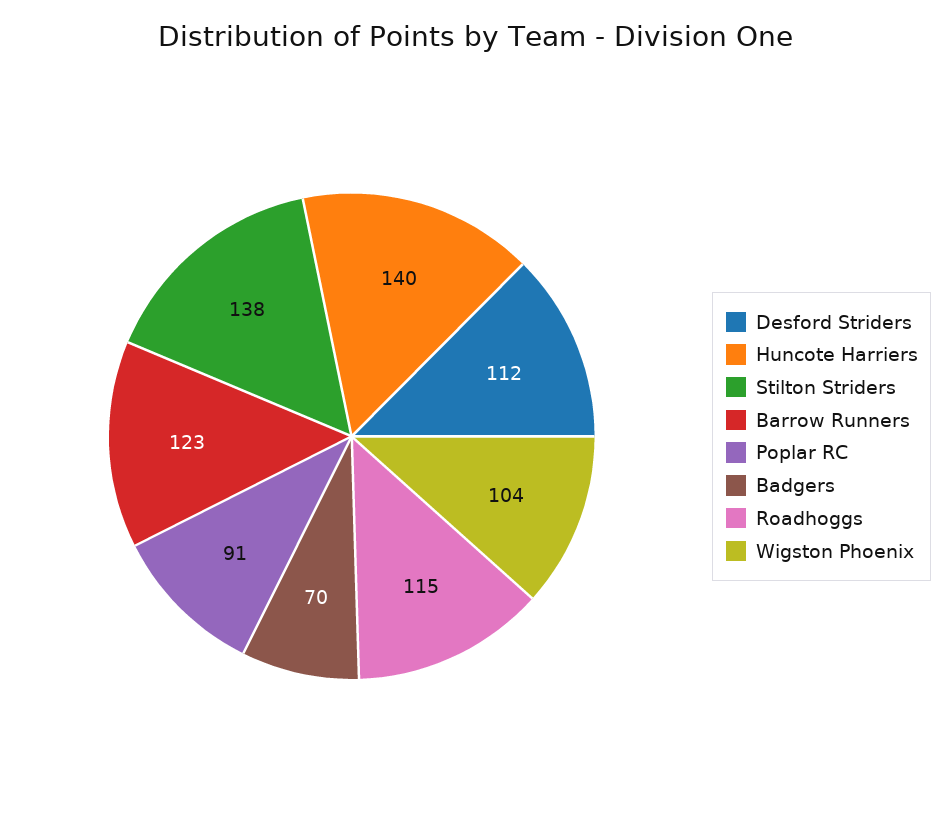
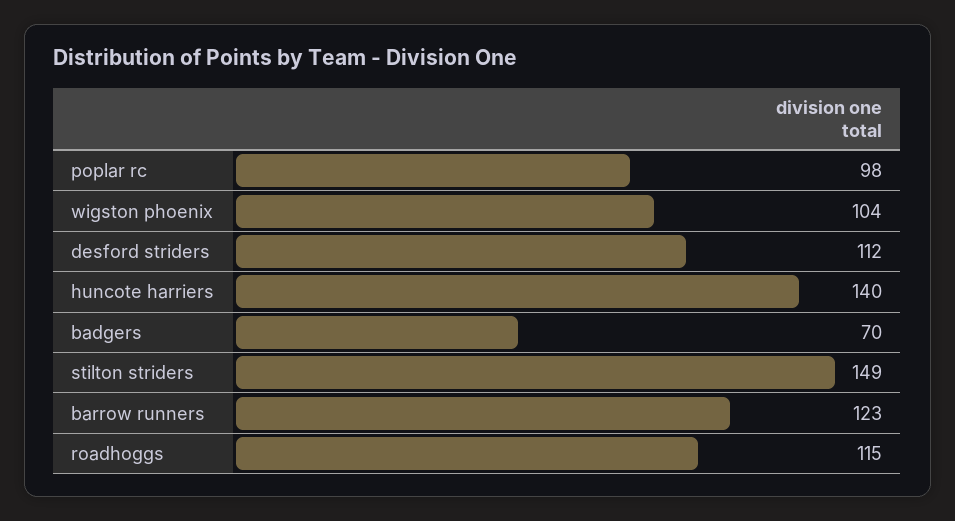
  {
    "Desford Striders": 112,
    "Huncote Harriers": 140,
-   "Stilton Striders": 138,
+   "Stilton Striders": 149,
    "Barrow Runners": 123,
-   "Poplar RC": 91,
+   "Poplar RC": 98,
    "Badgers": 70,
    "Roadhoggs": 115,
    "Wigston Phoenix": 104
  }

